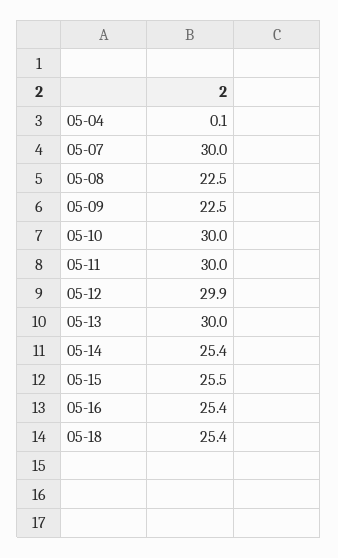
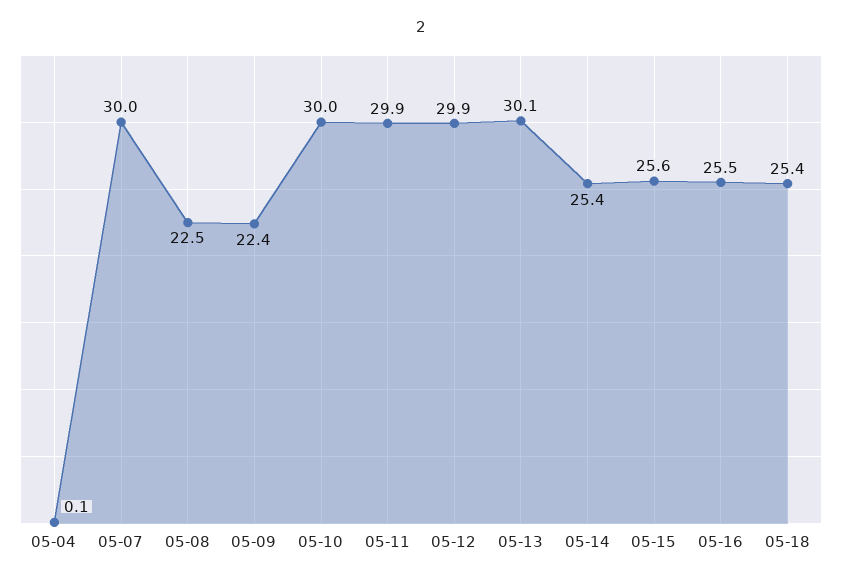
  {
    "05-04": 0.1,
    "05-07": 30,
    "05-08": 22.5,
-   "05-09": 22.5,
+   "05-09": 22.4,
    "05-10": 30,
-   "05-11": 30,
+   "05-11": 29.9,
    "05-12": 29.9,
-   "05-13": 30,
+   "05-13": 30.1,
    "05-14": 25.4,
-   "05-15": 25.5,
+   "05-15": 25.6,
-   "05-16": 25.4,
+   "05-16": 25.5,
    "05-18": 25.4
  }

